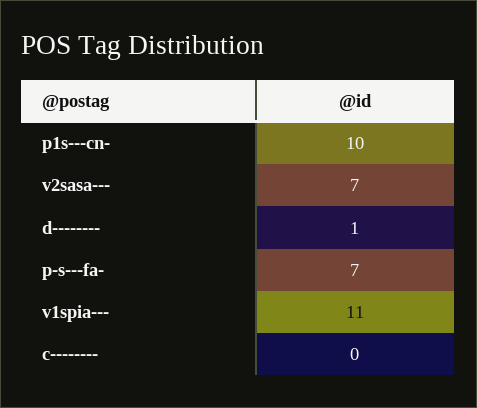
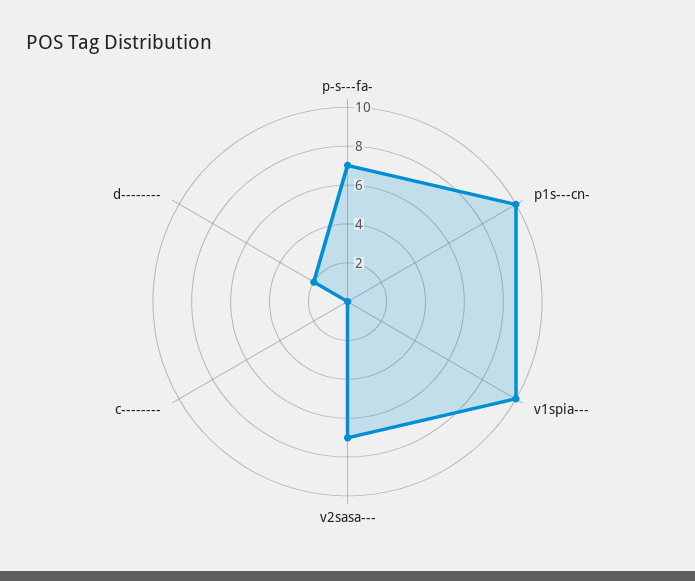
  {
    "p1s---cn-": 10,
    "v2sasa---": 7,
-   "d--------": 1,
+   "d--------": 2,
    "p-s---fa-": 7,
-   "v1spia---": 11,
+   "v1spia---": 10,
    "c--------": 0
  }

